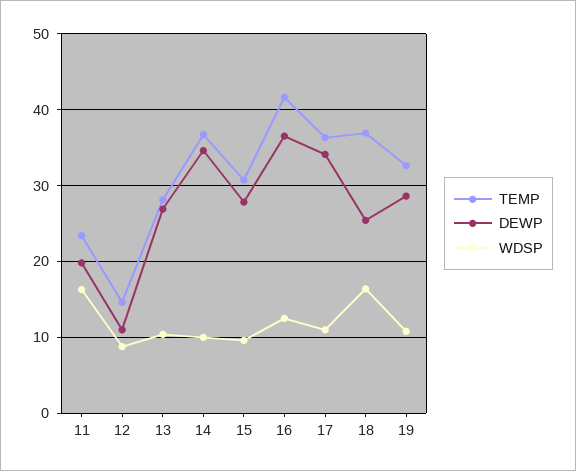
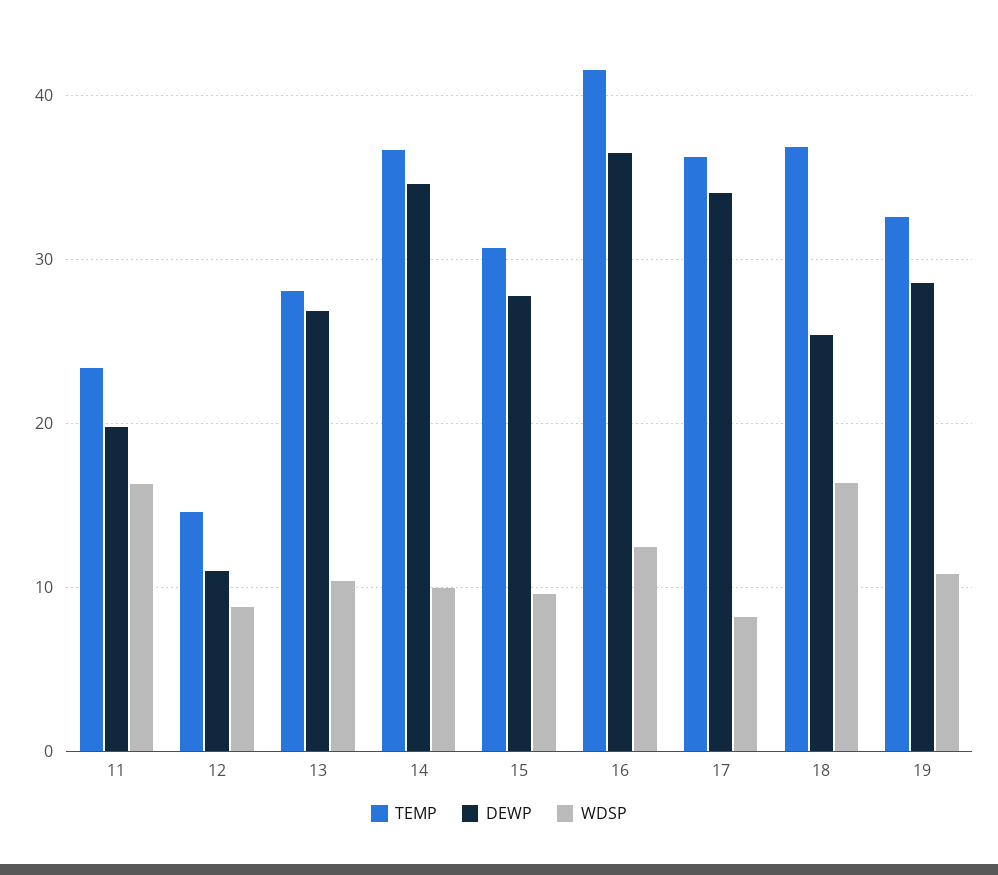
  {
    "TEMP": {
      "11": 23,
      "12": 15,
      "13": 28,
      "14": 37,
      "15": 31,
      "16": 42,
      "17": 36,
      "18": 37,
      "19": 33
    },
    "DEWP": {
      "11": 20,
      "12": 11,
      "13": 27,
      "14": 35,
      "15": 28,
      "16": 37,
      "17": 34,
      "18": 25,
      "19": 29
    },
    "WDSP": {
      "11": 16,
      "12": 9,
      "13": 10,
      "14": 10,
      "15": 10,
      "16": 13,
-     "17": 11,
+     "17": 8,
      "18": 16,
      "19": 11
    }
  }

